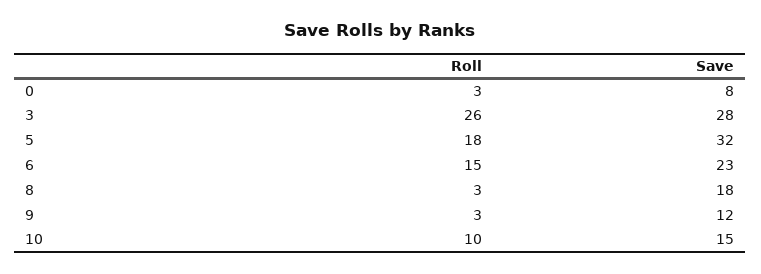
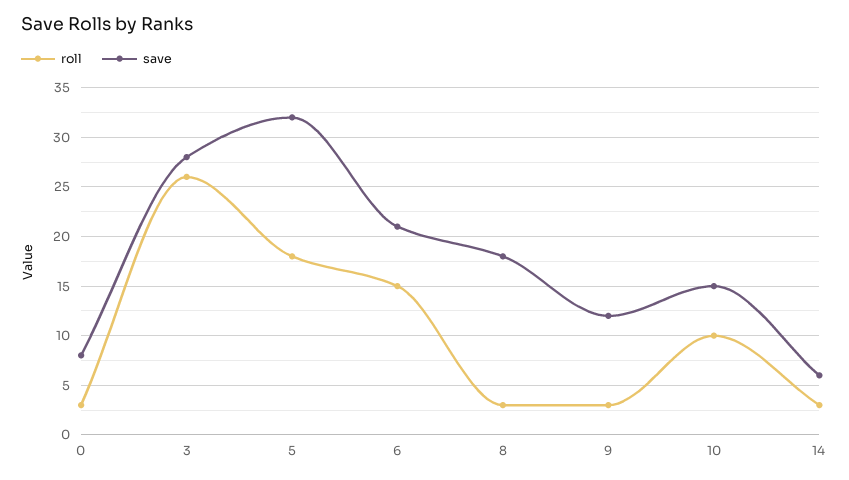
  {
    "Roll": {
      "0": 3,
      "3": 26,
      "5": 18,
      "6": 15,
      "8": 3,
      "9": 3,
-     "10": 10
+     "10": 10,
+     "14": 3
    },
    "Save": {
      "0": 8,
      "3": 28,
      "5": 32,
-     "6": 23,
+     "6": 21,
      "8": 18,
      "9": 12,
-     "10": 15
+     "10": 15,
+     "14": 6
    }
  }

